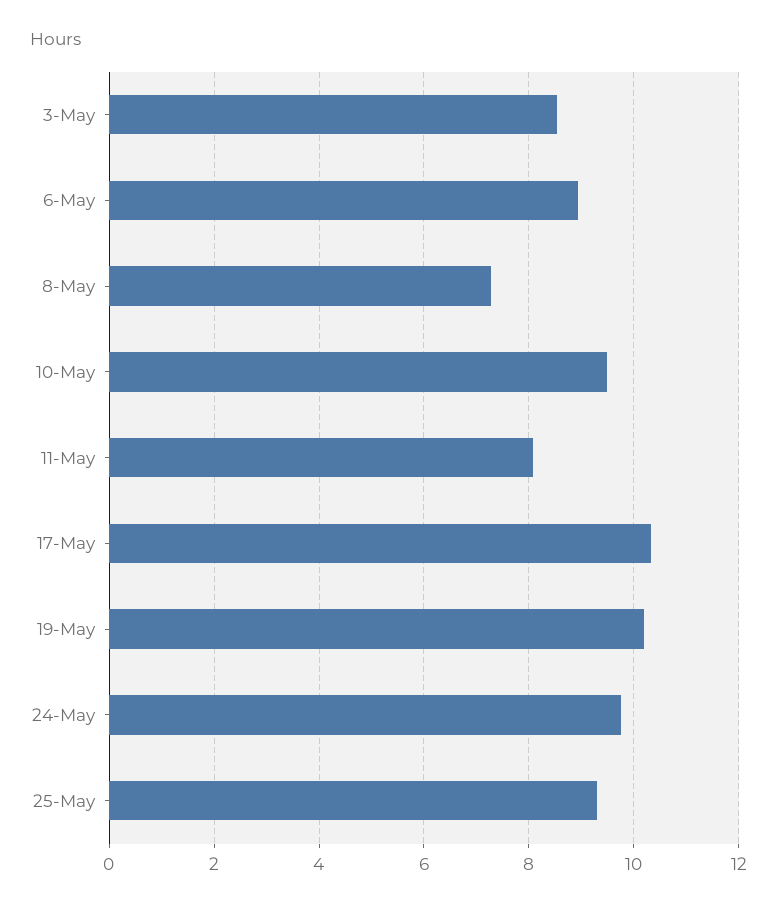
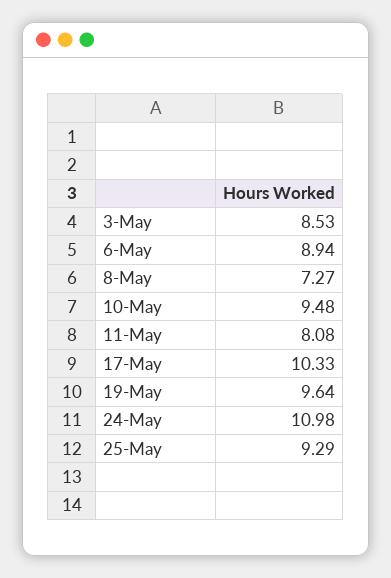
  {
    "3-May": 8.53,
    "6-May": 8.94,
    "8-May": 7.27,
    "10-May": 9.48,
    "11-May": 8.08,
    "17-May": 10.33,
-   "19-May": 10.2,
+   "19-May": 9.64,
-   "24-May": 9.8,
+   "24-May": 10.98,
    "25-May": 9.29
  }

